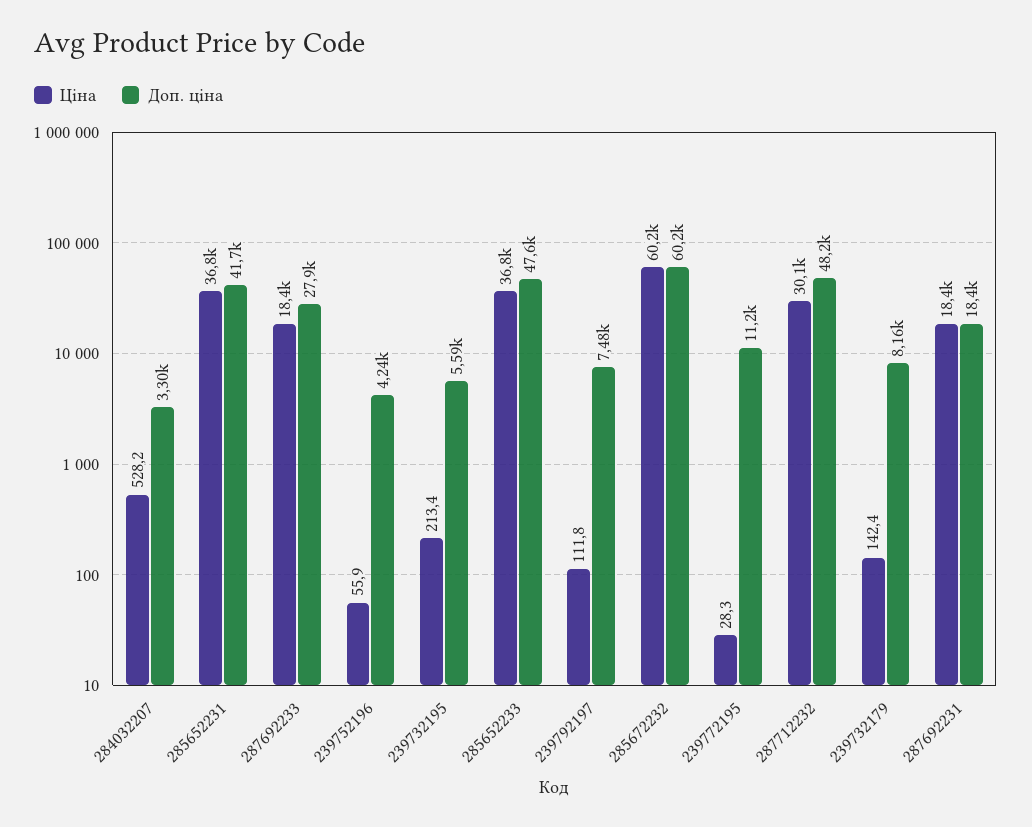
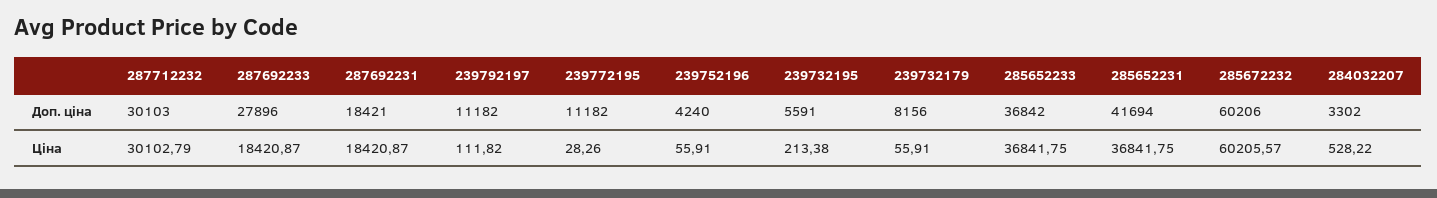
  {
    "Ціна": {
      "284032207": 528.22,
      "285652231": 36841.75,
      "287692233": 18420.87,
      "239752196": 55.91,
      "239732195": 213.38,
      "285652233": 36841.75,
      "239792197": 111.82,
      "285672232": 60205.57,
      "239772195": 28.26,
      "287712232": 30102.79,
-     "239732179": 142.4,
+     "239732179": 55.91,
      "287692231": 18420.87
    },
    "Доп. ціна": {
      "284032207": 3302,
      "285652231": 41694,
      "287692233": 27896,
      "239752196": 4240,
      "239732195": 5591,
-     "285652233": 47600,
+     "285652233": 36842,
-     "239792197": 7480,
+     "239792197": 11182,
      "285672232": 60206,
      "239772195": 11182,
-     "287712232": 48200,
+     "287712232": 30103,
      "239732179": 8156,
      "287692231": 18421
    }
  }

